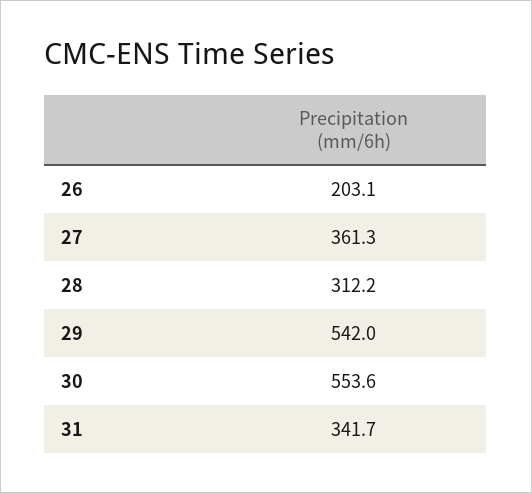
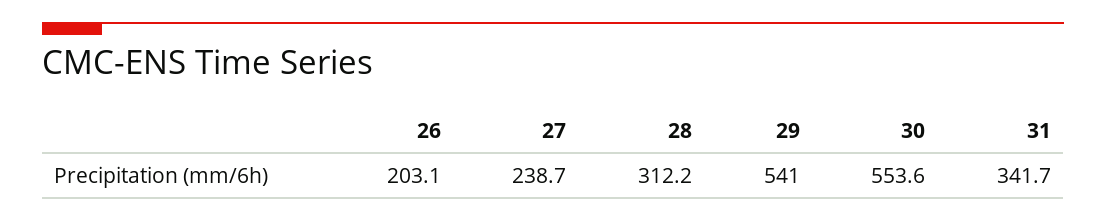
  {
    "26": 203.1,
-   "27": 361.3,
+   "27": 238.7,
    "28": 312.2,
-   "29": 542,
+   "29": 541,
    "30": 553.6,
    "31": 341.7
  }

